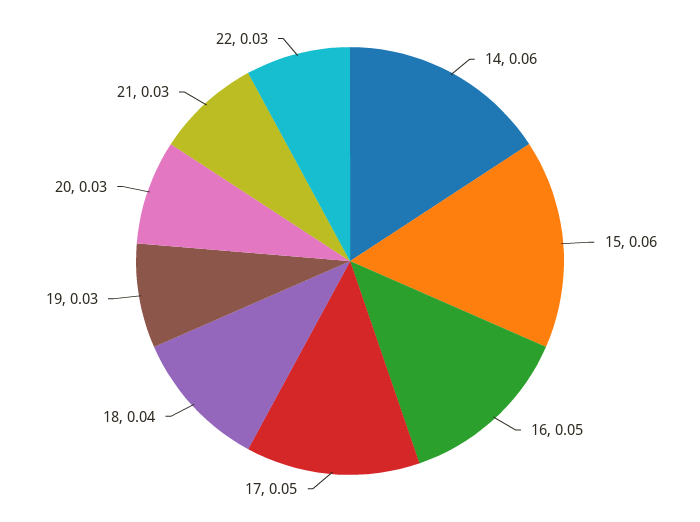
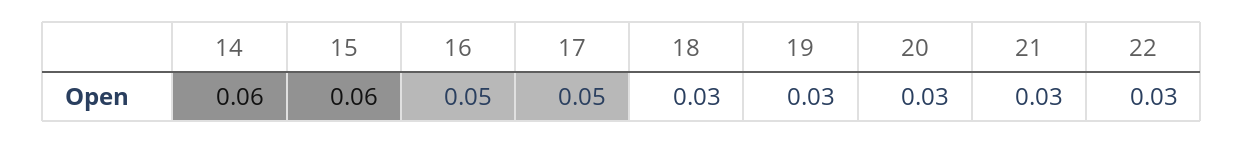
  {
    "14": 0.06,
    "15": 0.06,
    "16": 0.05,
    "17": 0.05,
-   "18": 0.04,
+   "18": 0.03,
    "19": 0.03,
    "20": 0.03,
    "21": 0.03,
    "22": 0.03
  }

